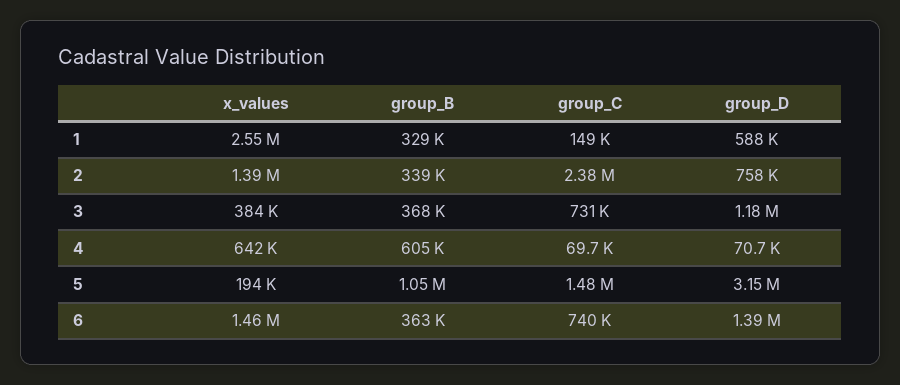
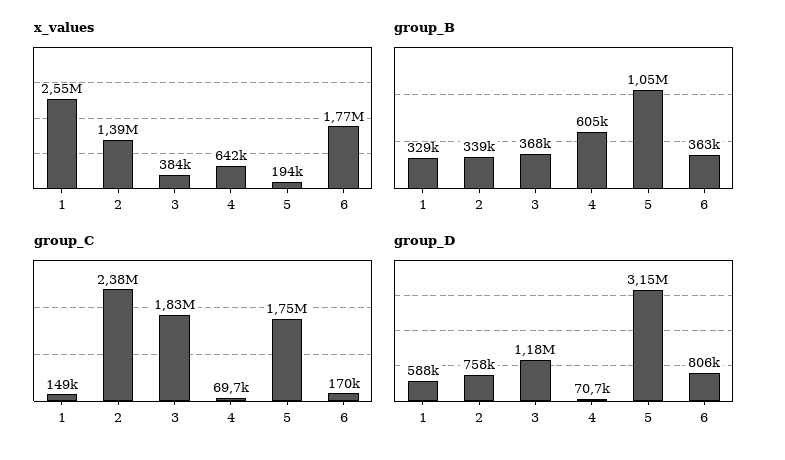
  {
    "x_values": {
      "1": 2550000,
      "2": 1390000,
      "3": 384000,
      "4": 642000,
      "5": 194000,
-     "6": 1460000
+     "6": 1770000
    },
    "group_B": {
      "1": 329000,
      "2": 339000,
      "3": 368000,
      "4": 605000,
      "5": 1050000,
      "6": 363000
    },
    "group_C": {
      "1": 149000,
      "2": 2380000,
-     "3": 731000,
+     "3": 1830000,
      "4": 69700,
-     "5": 1480000,
+     "5": 1750000,
-     "6": 740000
+     "6": 170000
    },
    "group_D": {
      "1": 588000,
      "2": 758000,
      "3": 1180000,
      "4": 70700,
      "5": 3150000,
-     "6": 1390000
+     "6": 806000
    }
  }

